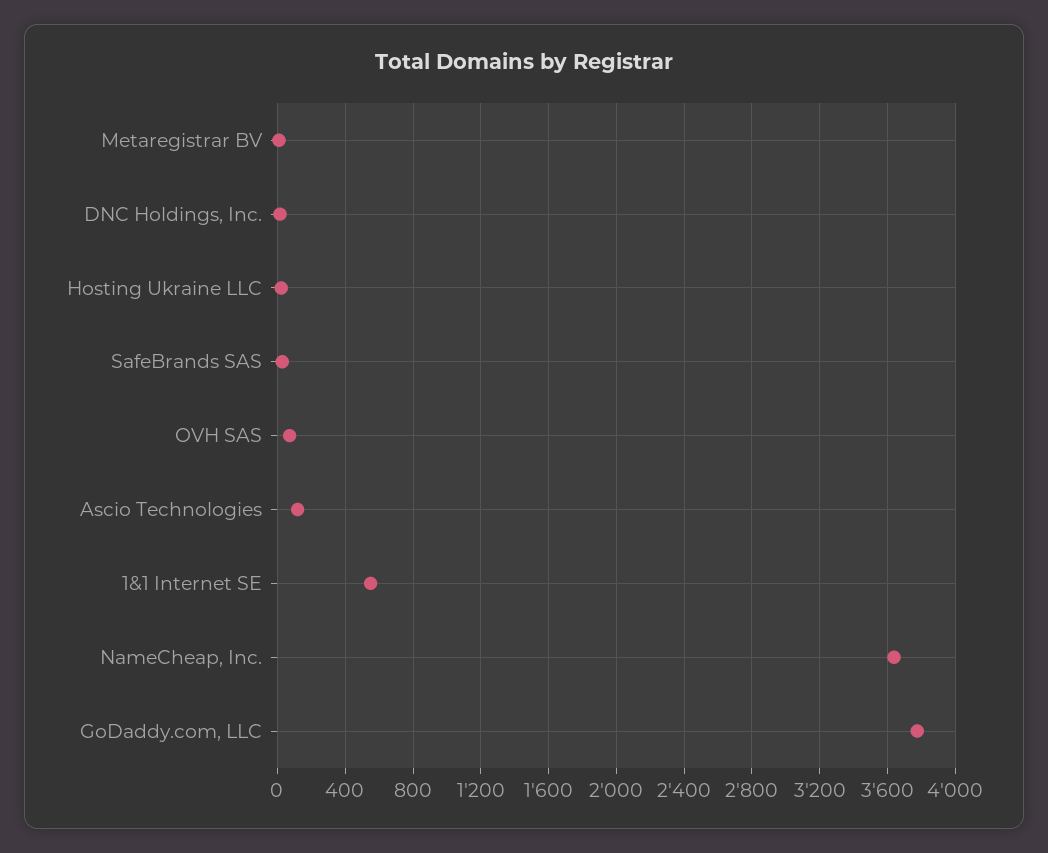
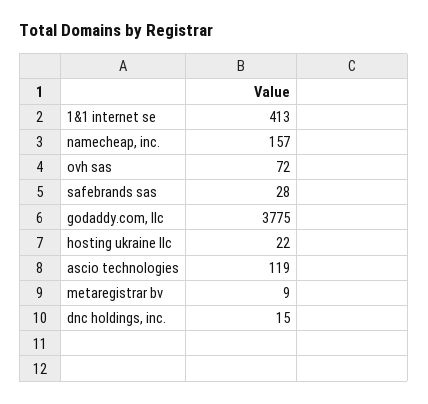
  {
    "Metaregistrar BV": 9,
    "DNC Holdings, Inc.": 15,
    "Hosting Ukraine LLC": 22,
    "SafeBrands SAS": 28,
    "OVH SAS": 72,
    "Ascio Technologies": 119,
-   "1&1 Internet SE": 550,
+   "1&1 Internet SE": 413,
-   "NameCheap, Inc.": 3650,
+   "NameCheap, Inc.": 157,
    "GoDaddy.com, LLC": 3775
  }

